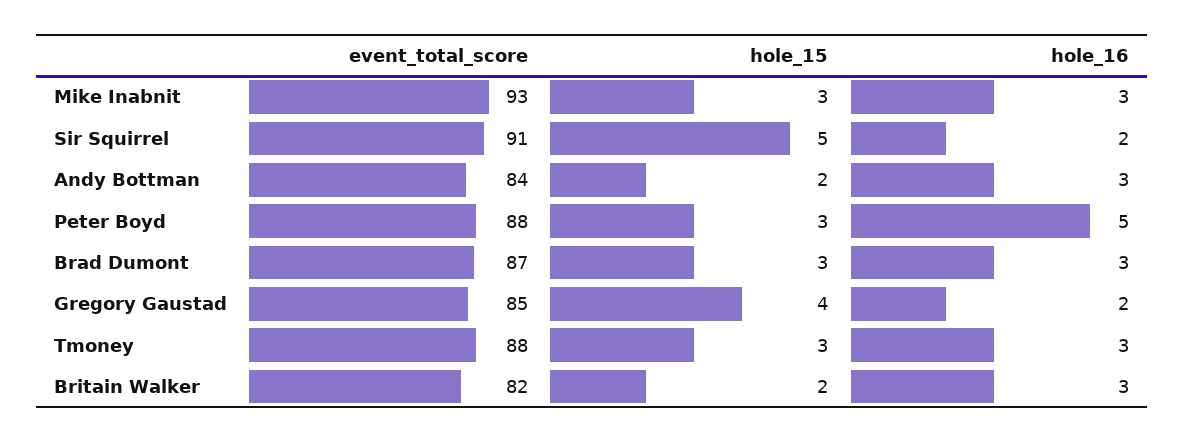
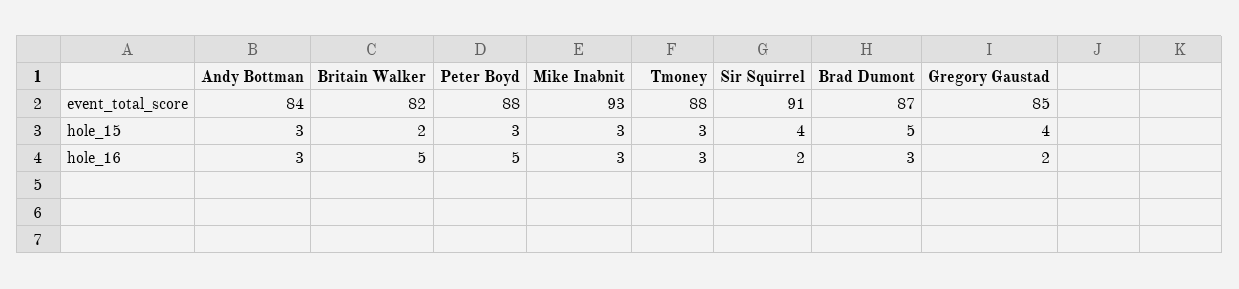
  {
    "event_total_score": {
      "Mike Inabnit": 93,
      "Sir Squirrel": 91,
      "Andy Bottman": 84,
      "Peter Boyd": 88,
      "Brad Dumont": 87,
      "Gregory Gaustad": 85,
      "Tmoney": 88,
      "Britain Walker": 82
    },
    "hole_15": {
      "Mike Inabnit": 3,
-     "Sir Squirrel": 5,
+     "Sir Squirrel": 4,
-     "Andy Bottman": 2,
+     "Andy Bottman": 3,
      "Peter Boyd": 3,
-     "Brad Dumont": 3,
+     "Brad Dumont": 5,
      "Gregory Gaustad": 4,
      "Tmoney": 3,
      "Britain Walker": 2
    },
    "hole_16": {
      "Mike Inabnit": 3,
      "Sir Squirrel": 2,
      "Andy Bottman": 3,
      "Peter Boyd": 5,
      "Brad Dumont": 3,
      "Gregory Gaustad": 2,
      "Tmoney": 3,
-     "Britain Walker": 3
+     "Britain Walker": 5
    }
  }

